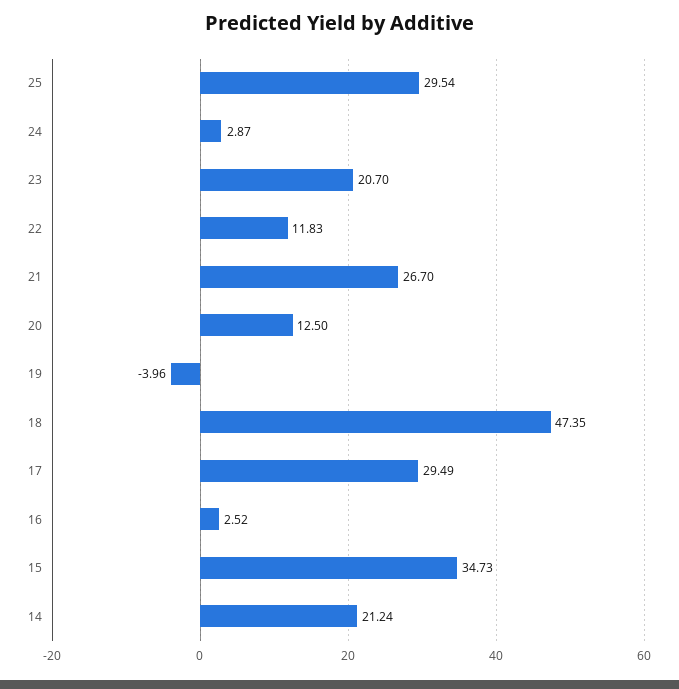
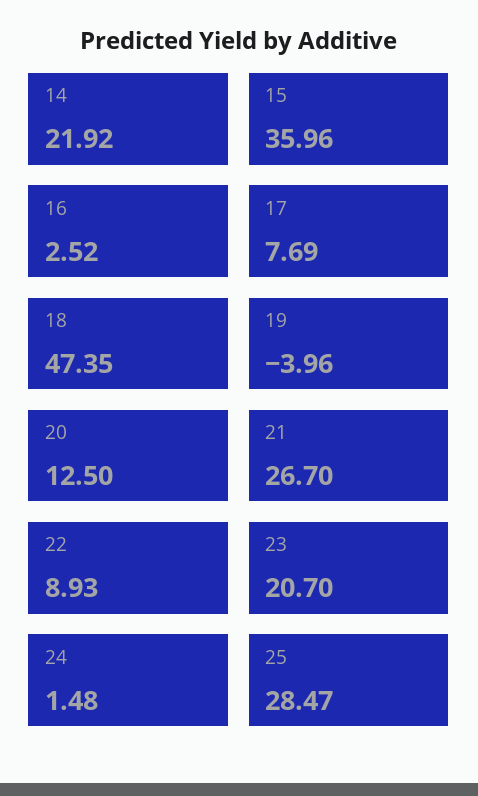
  {
-   "25": 29.54,
+   "25": 28.47,
-   "24": 2.87,
+   "24": 1.48,
    "23": 20.7,
-   "22": 11.83,
+   "22": 8.93,
    "21": 26.7,
    "20": 12.5,
    "19": -3.96,
    "18": 47.35,
-   "17": 29.49,
+   "17": 7.69,
    "16": 2.52,
-   "15": 34.73,
+   "15": 35.96,
-   "14": 21.24
+   "14": 21.92
  }

